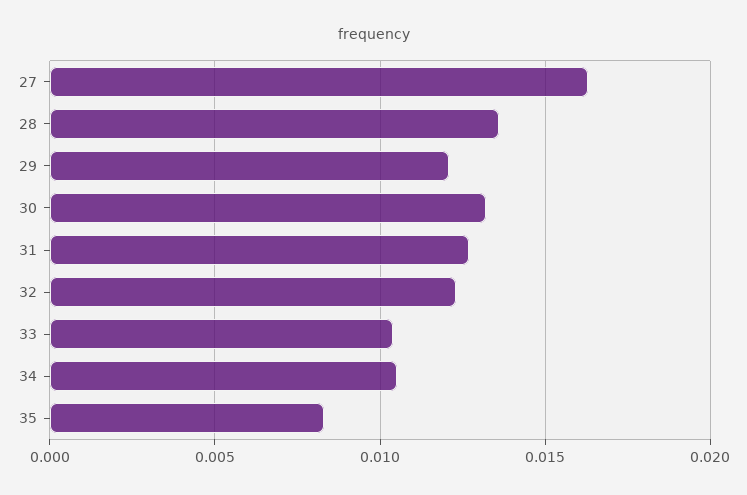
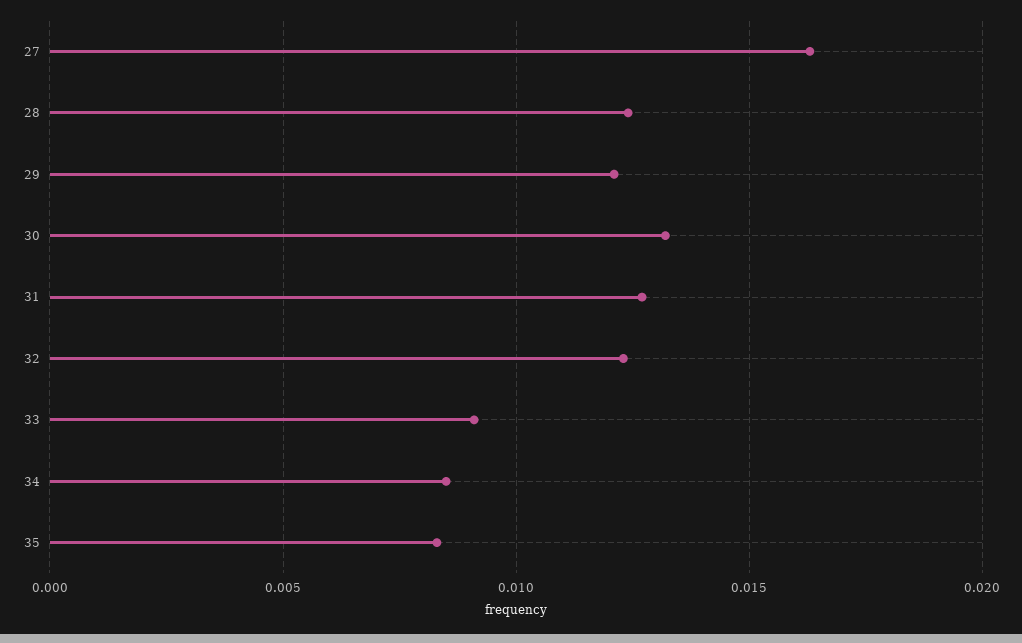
  {
    "27": 0.0165,
-   "28": 0.0135,
+   "28": 0.0125,
    "29": 0.012,
    "30": 0.013,
    "31": 0.0125,
    "32": 0.0125,
-   "33": 0.0105,
+   "33": 0.009,
-   "34": 0.0105,
+   "34": 0.0085,
    "35": 0.0085
  }

